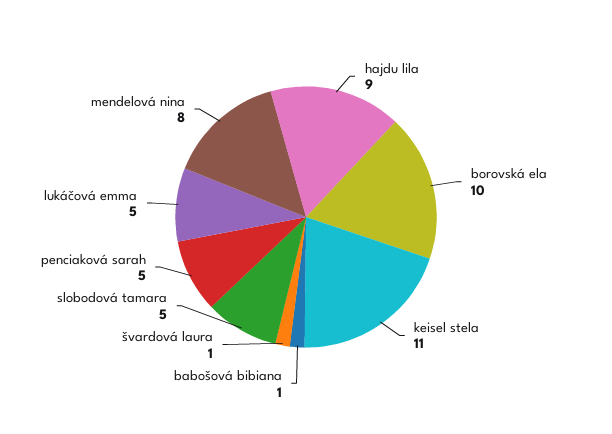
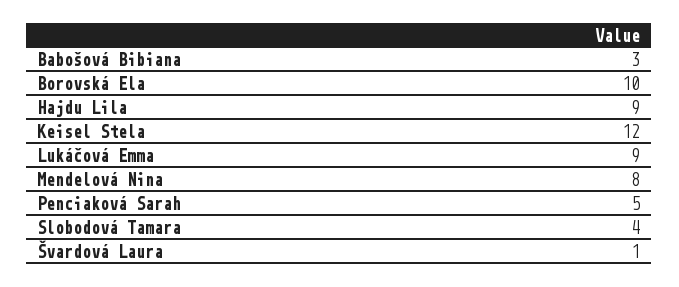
  {
    "hajdu lila": 9,
    "borovská ela": 10,
-   "keisel stela": 11,
+   "keisel stela": 12,
-   "babošová bibiana": 1,
+   "babošová bibiana": 3,
    "švardová laura": 1,
-   "slobodová tamara": 5,
+   "slobodová tamara": 4,
    "penciaková sarah": 5,
-   "lukáčová emma": 5,
+   "lukáčová emma": 9,
    "mendelová nina": 8
  }

